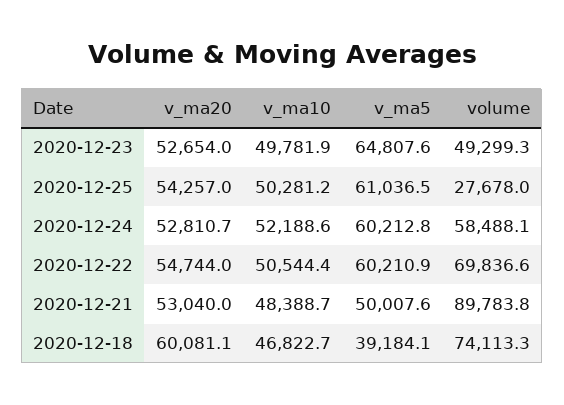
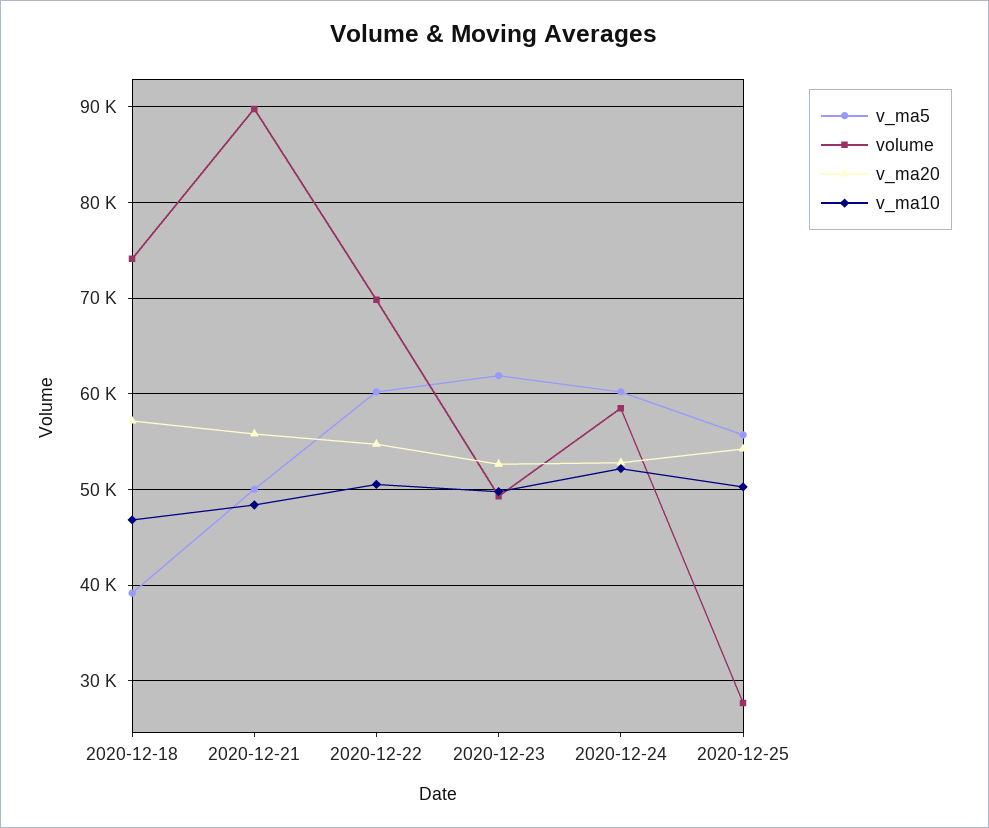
  {
    "v_ma20": {
      "2020-12-23": 52654,
      "2020-12-25": 54257,
      "2020-12-24": 52810.7,
      "2020-12-22": 54744,
-     "2020-12-21": 53040,
+     "2020-12-21": 56000,
-     "2020-12-18": 60081.1
+     "2020-12-18": 57000
    },
    "v_ma10": {
      "2020-12-23": 49781.9,
      "2020-12-25": 50281.2,
      "2020-12-24": 52188.6,
      "2020-12-22": 50544.4,
      "2020-12-21": 48388.7,
      "2020-12-18": 46822.7
    },
    "v_ma5": {
-     "2020-12-23": 64807.6,
+     "2020-12-23": 62000,
-     "2020-12-25": 61036.5,
+     "2020-12-25": 56000,
      "2020-12-24": 60212.8,
      "2020-12-22": 60210.9,
      "2020-12-21": 50007.6,
      "2020-12-18": 39184.1
    },
    "volume": {
      "2020-12-23": 49299.3,
      "2020-12-25": 27678,
      "2020-12-24": 58488.1,
      "2020-12-22": 69836.6,
      "2020-12-21": 89783.8,
      "2020-12-18": 74113.3
    }
  }

